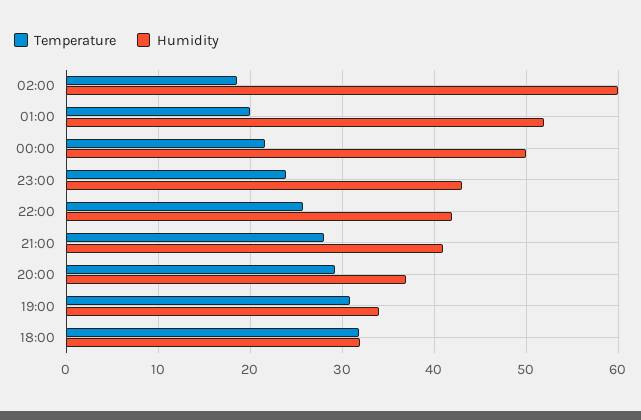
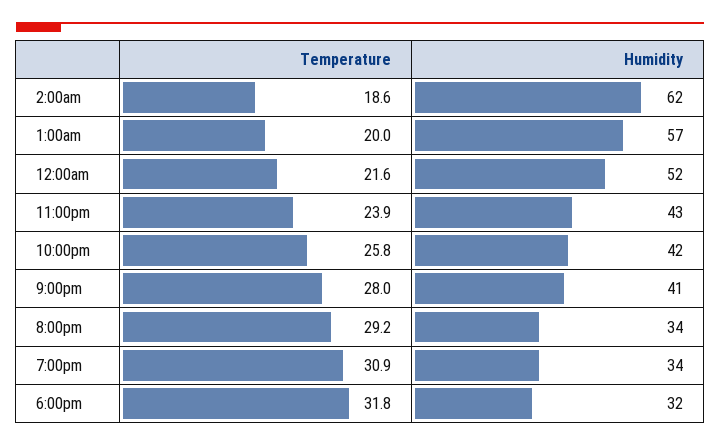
  {
    "Temperature": {
      "02:00": 18.6,
      "01:00": 20,
      "00:00": 21.6,
      "23:00": 23.9,
      "22:00": 25.8,
      "21:00": 28,
      "20:00": 29.2,
      "19:00": 30.9,
      "18:00": 31.8
    },
    "Humidity": {
-     "02:00": 60,
+     "02:00": 62,
-     "01:00": 52,
+     "01:00": 57,
-     "00:00": 50,
+     "00:00": 52,
      "23:00": 43,
      "22:00": 42,
      "21:00": 41,
-     "20:00": 37,
+     "20:00": 34,
      "19:00": 34,
      "18:00": 32
    }
  }

